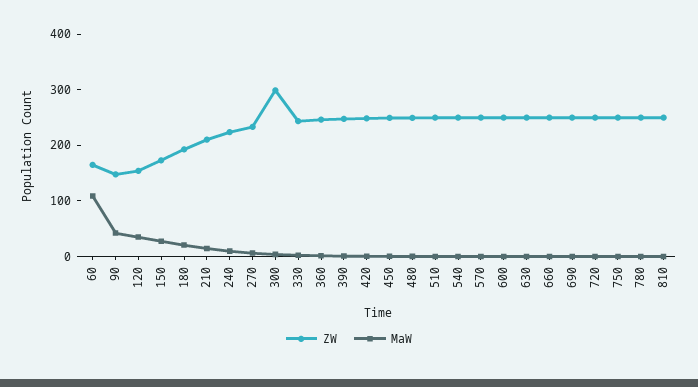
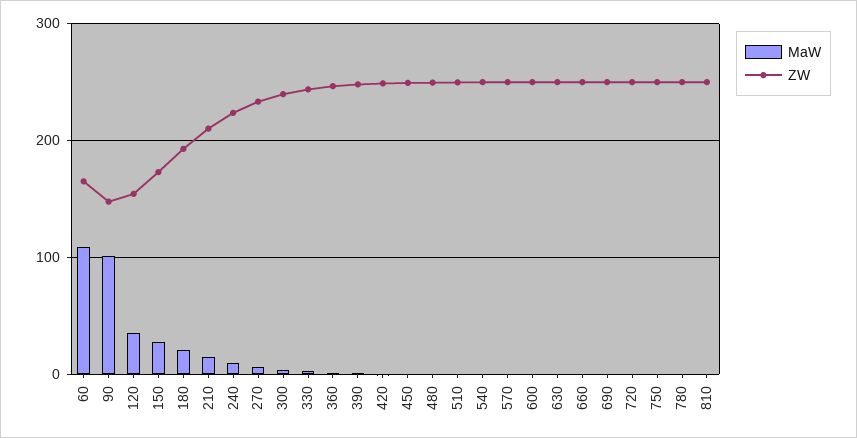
  {
    "ZW": {
      "60": 160,
      "90": 150,
      "120": 150,
      "150": 170,
      "180": 190,
      "210": 210,
      "240": 220,
      "270": 230,
-     "300": 300,
+     "300": 240,
      "330": 240,
      "360": 250,
      "390": 250,
      "420": 250,
      "450": 250,
      "480": 250,
      "510": 250,
      "540": 250,
      "570": 250,
      "600": 250,
      "630": 250,
      "660": 250,
      "690": 250,
      "720": 250,
      "750": 250,
      "780": 250,
      "810": 250
    },
    "MaW": {
      "60": 110,
-     "90": 40,
+     "90": 100,
      "120": 40,
      "150": 30,
      "180": 20,
      "210": 10,
      "240": 10,
      "270": 10,
      "300": 0,
      "330": 0,
      "360": 0,
      "390": 0,
      "420": 0,
      "450": 0,
      "480": 0,
      "510": 0,
      "540": 0,
      "570": 0,
      "600": 0,
      "630": 0,
      "660": 0,
      "690": 0,
      "720": 0,
      "750": 0,
      "780": 0,
      "810": 0
    }
  }

